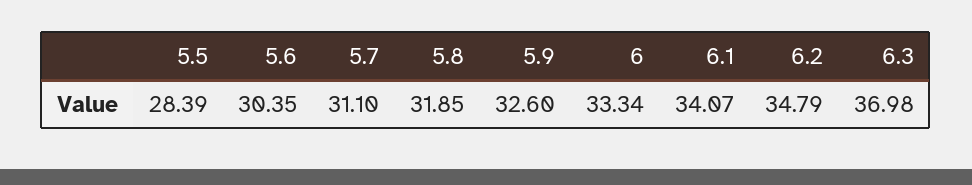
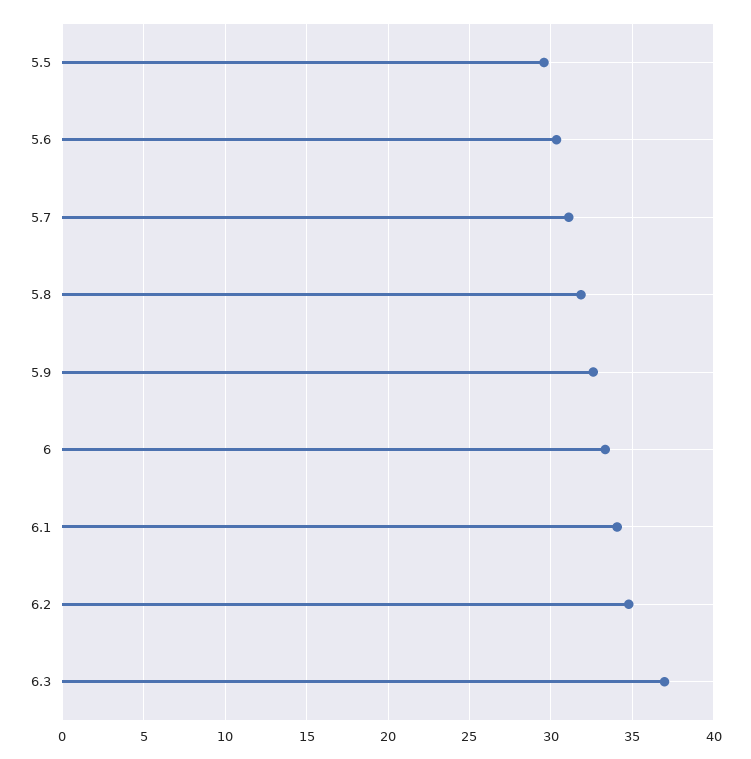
  {
-   "5.5": 28.39,
+   "5.5": 29.5,
    "5.6": 30.35,
    "5.7": 31.1,
    "5.8": 31.85,
    "5.9": 32.6,
    "6": 33.34,
    "6.1": 34.07,
    "6.2": 34.79,
    "6.3": 36.98
  }

